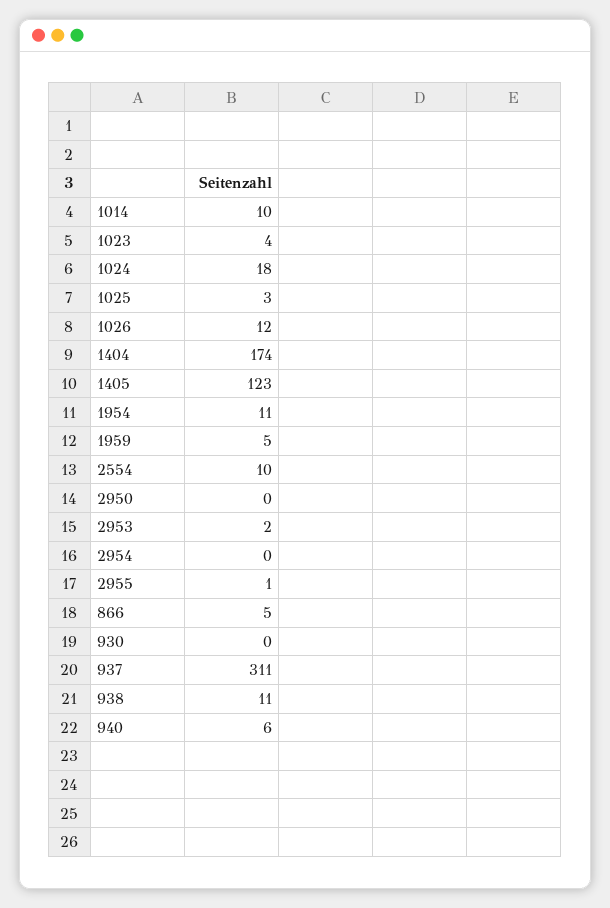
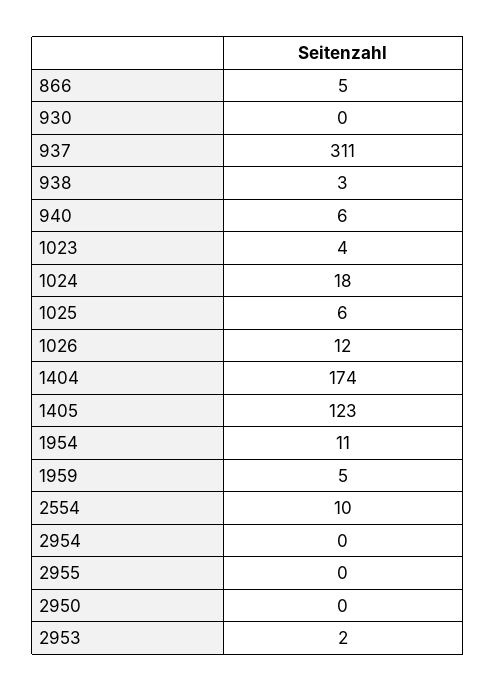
  {
-   "1014": 10,
    "1023": 4,
    "1024": 18,
-   "1025": 3,
+   "1025": 6,
    "1026": 12,
    "1404": 174,
    "1405": 123,
    "1954": 11,
    "1959": 5,
    "2554": 10,
    "2950": 0,
    "2953": 2,
    "2954": 0,
-   "2955": 1,
+   "2955": 0,
    "866": 5,
    "930": 0,
    "937": 311,
-   "938": 11,
+   "938": 3,
    "940": 6
  }

